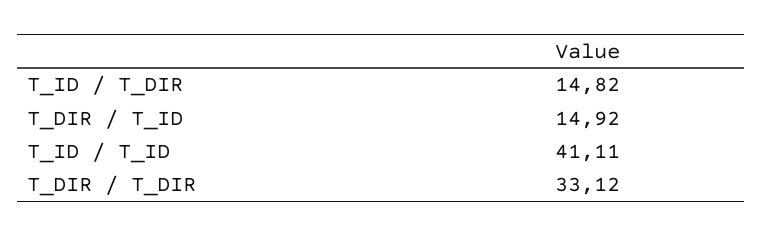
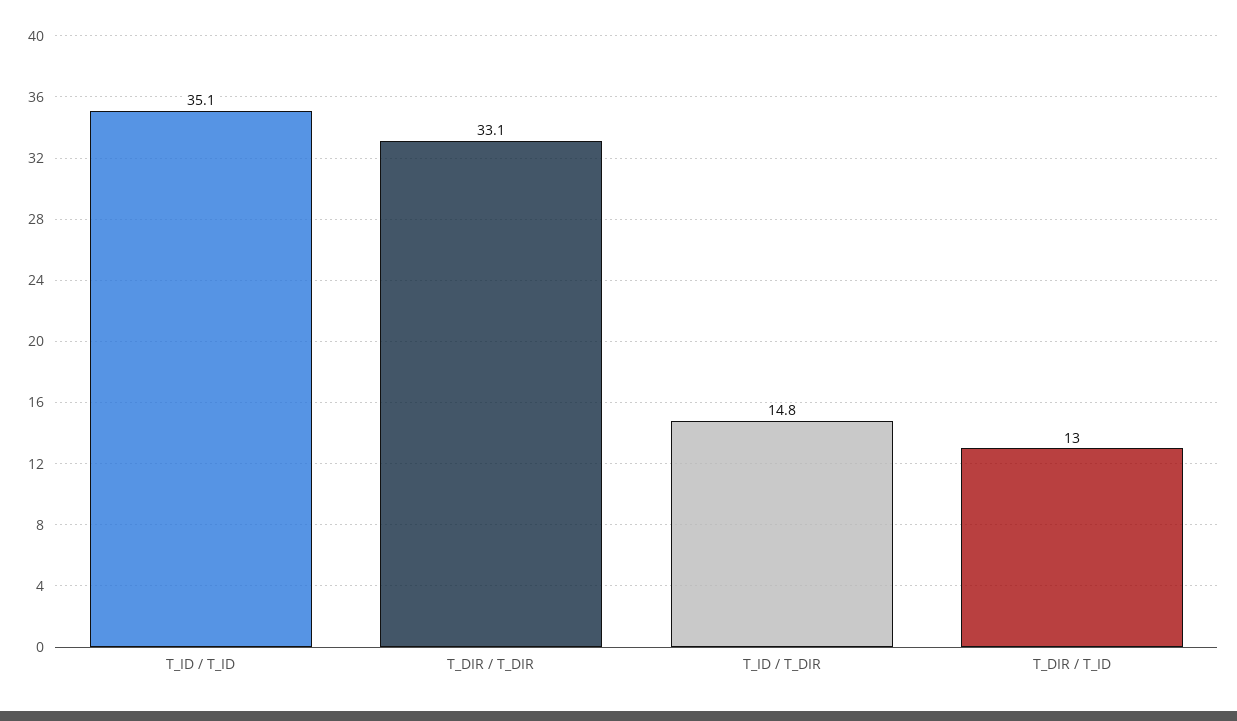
  {
    "T_ID / T_DIR": 14.82,
-   "T_DIR / T_ID": 14.92,
+   "T_DIR / T_ID": 13,
-   "T_ID / T_ID": 41.11,
+   "T_ID / T_ID": 35.1,
    "T_DIR / T_DIR": 33.12
  }

